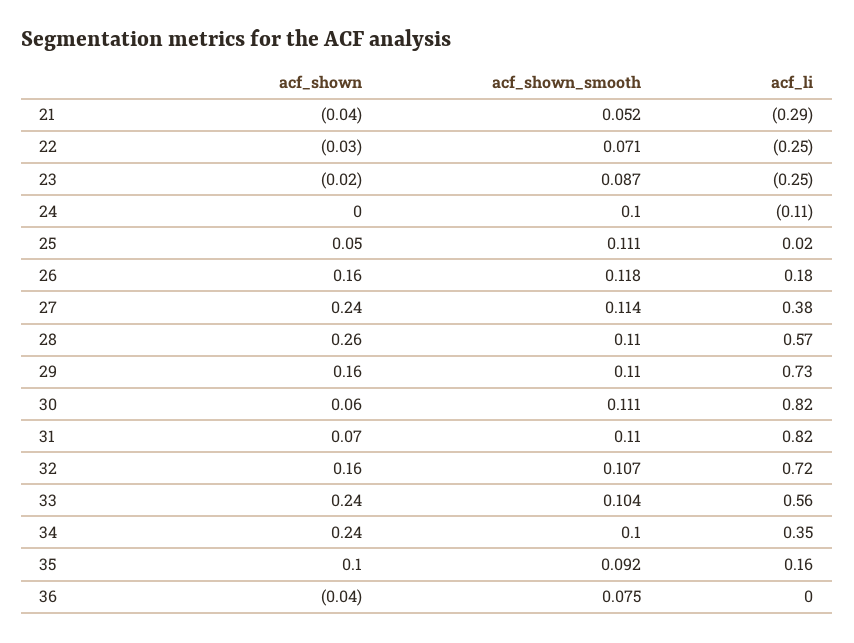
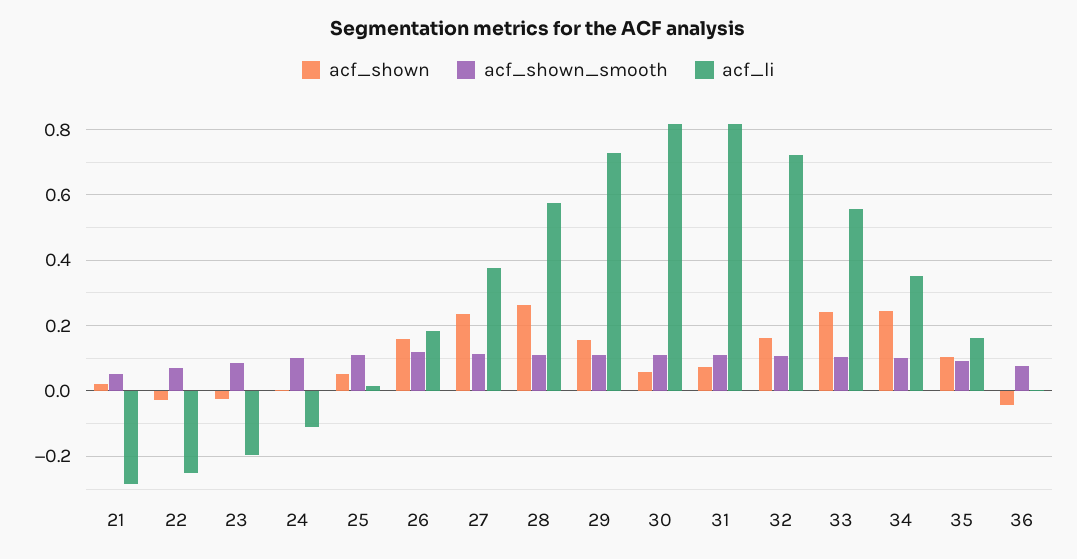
  {
    "acf_shown": {
-     "21": -0.04,
+     "21": 0.02,
      "22": -0.03,
      "23": -0.02,
      "24": 0,
      "25": 0.05,
      "26": 0.16,
      "27": 0.24,
      "28": 0.26,
      "29": 0.16,
      "30": 0.06,
      "31": 0.07,
      "32": 0.16,
      "33": 0.24,
      "34": 0.24,
      "35": 0.1,
      "36": -0.04
    },
    "acf_shown_smooth": {
      "21": 0.052,
      "22": 0.071,
      "23": 0.087,
      "24": 0.1,
      "25": 0.111,
      "26": 0.118,
      "27": 0.114,
      "28": 0.11,
      "29": 0.11,
      "30": 0.111,
      "31": 0.11,
      "32": 0.107,
      "33": 0.104,
      "34": 0.1,
      "35": 0.092,
      "36": 0.075
    },
    "acf_li": {
      "21": -0.29,
      "22": -0.25,
-     "23": -0.25,
+     "23": -0.2,
      "24": -0.11,
      "25": 0.02,
      "26": 0.18,
      "27": 0.38,
      "28": 0.57,
      "29": 0.73,
      "30": 0.82,
      "31": 0.82,
      "32": 0.72,
      "33": 0.56,
      "34": 0.35,
      "35": 0.16,
      "36": 0
    }
  }

